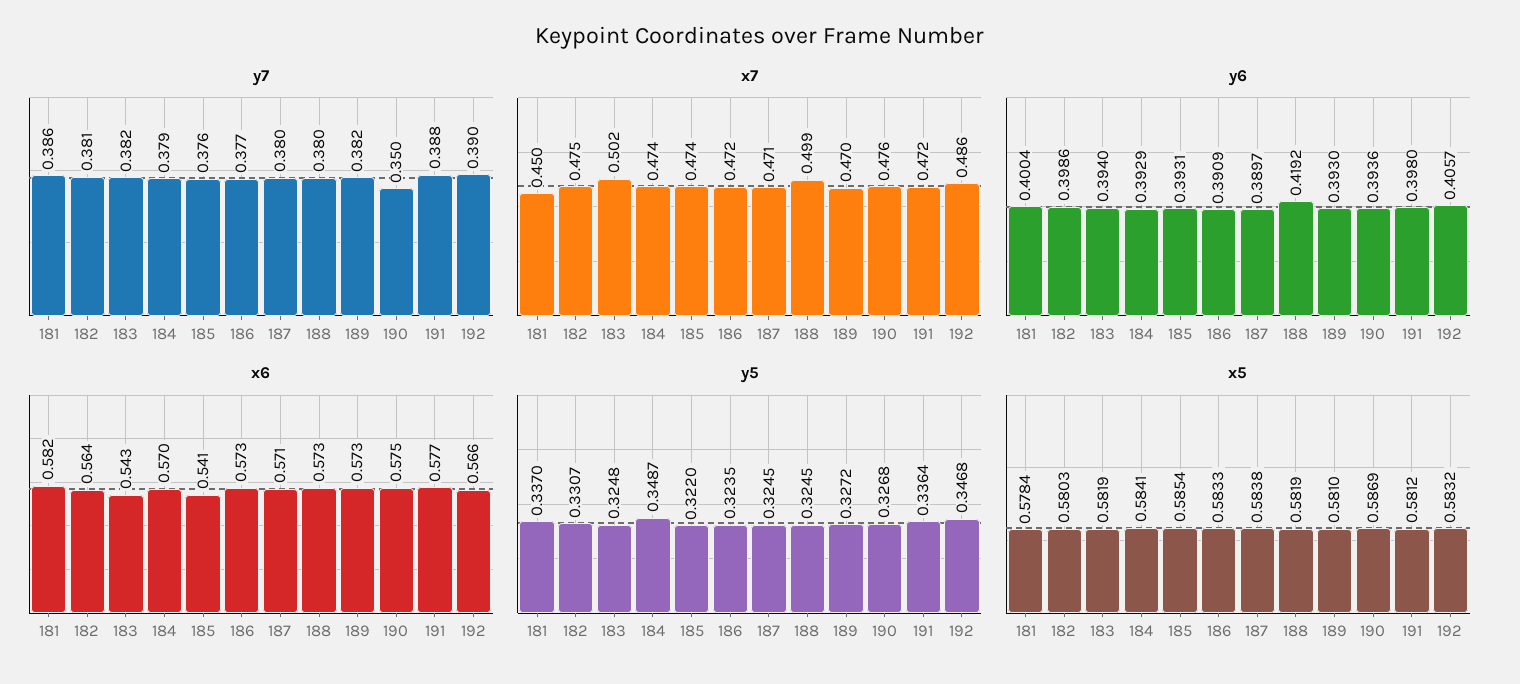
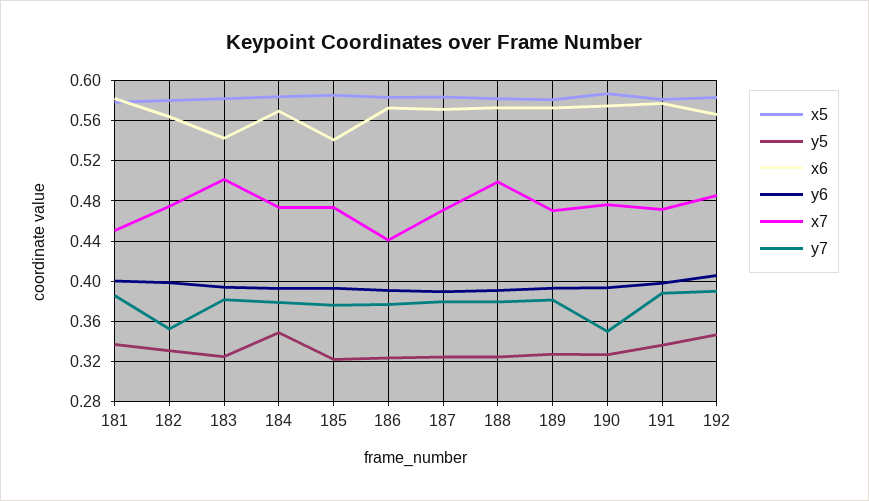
  {
    "y7": {
      "181": 0.386,
-     "182": 0.381,
+     "182": 0.35,
      "183": 0.382,
      "184": 0.379,
      "185": 0.376,
      "186": 0.377,
      "187": 0.38,
      "188": 0.38,
      "189": 0.382,
      "190": 0.35,
      "191": 0.388,
      "192": 0.39
    },
    "x7": {
      "181": 0.45,
      "182": 0.475,
      "183": 0.502,
      "184": 0.474,
      "185": 0.474,
-     "186": 0.472,
+     "186": 0.44,
      "187": 0.471,
      "188": 0.499,
      "189": 0.47,
      "190": 0.476,
      "191": 0.472,
      "192": 0.486
    },
    "y6": {
      "181": 0.4004,
      "182": 0.3986,
      "183": 0.394,
      "184": 0.3929,
      "185": 0.3931,
      "186": 0.3909,
      "187": 0.3897,
-     "188": 0.4192,
+     "188": 0.39,
      "189": 0.393,
      "190": 0.3936,
      "191": 0.398,
      "192": 0.4057
    },
    "x6": {
      "181": 0.582,
      "182": 0.564,
      "183": 0.543,
      "184": 0.57,
      "185": 0.541,
      "186": 0.573,
      "187": 0.571,
      "188": 0.573,
      "189": 0.573,
      "190": 0.575,
      "191": 0.577,
      "192": 0.566
    },
    "y5": {
      "181": 0.337,
      "182": 0.3307,
      "183": 0.3248,
      "184": 0.3487,
      "185": 0.322,
      "186": 0.3235,
      "187": 0.3245,
      "188": 0.3245,
      "189": 0.3272,
      "190": 0.3268,
      "191": 0.3364,
      "192": 0.3468
    },
    "x5": {
      "181": 0.5784,
      "182": 0.5803,
      "183": 0.5819,
      "184": 0.5841,
      "185": 0.5854,
      "186": 0.5833,
      "187": 0.5838,
      "188": 0.5819,
      "189": 0.581,
      "190": 0.5869,
      "191": 0.5812,
      "192": 0.5832
    }
  }

